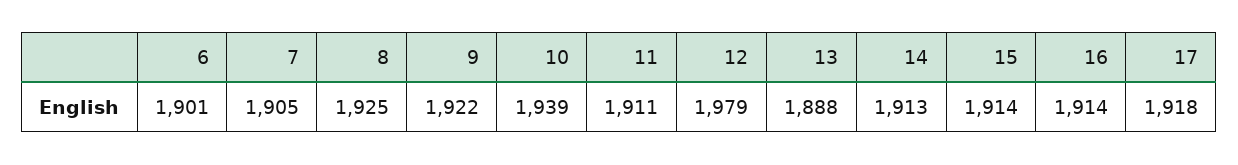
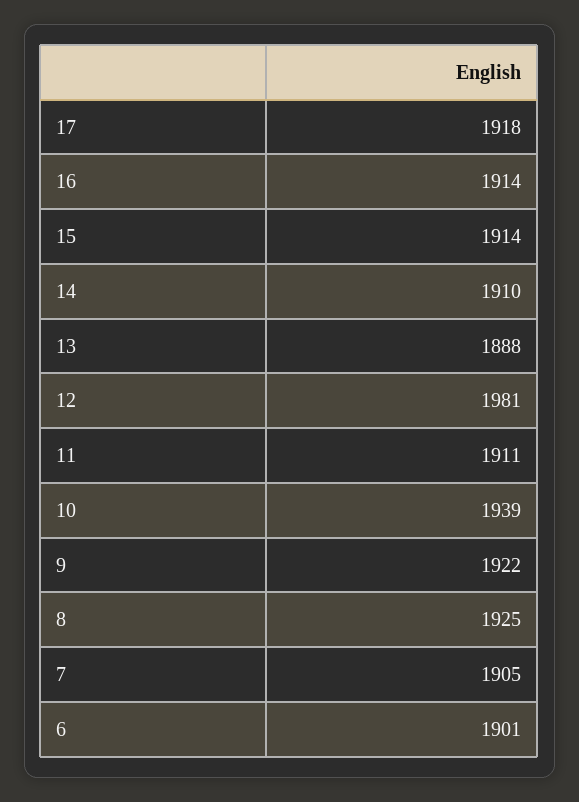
  {
    "6": 1901,
    "7": 1905,
    "8": 1925,
    "9": 1922,
    "10": 1939,
    "11": 1911,
-   "12": 1979,
+   "12": 1981,
    "13": 1888,
-   "14": 1913,
+   "14": 1910,
    "15": 1914,
    "16": 1914,
    "17": 1918
  }

